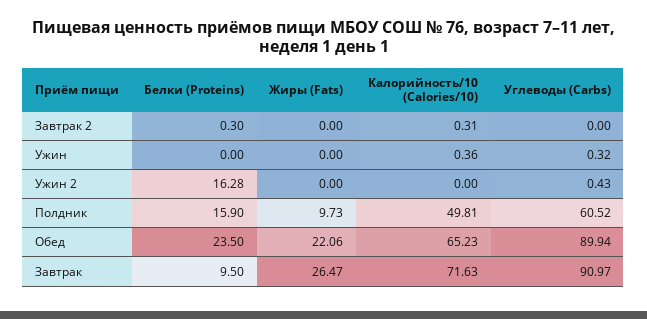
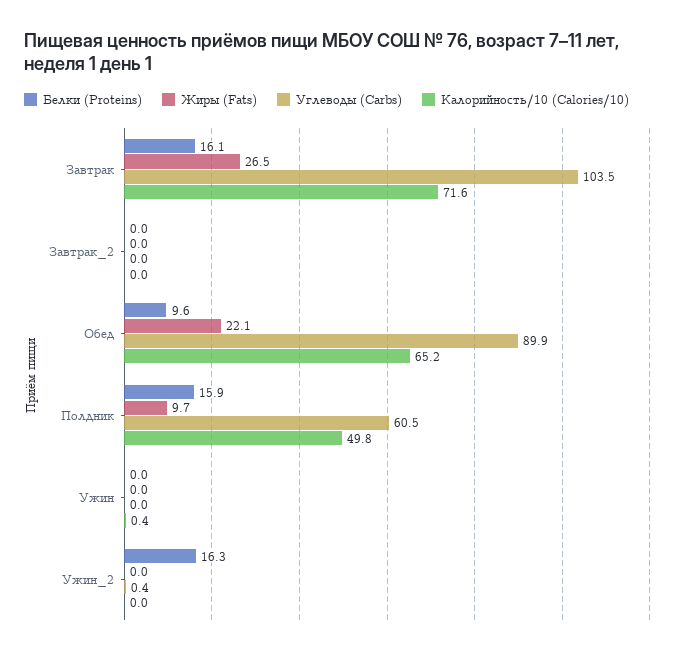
  {
    "Белки (Proteins)": {
-     "Завтрак 2": 0.3,
+     "Завтрак 2": 0,
      "Ужин": 0,
      "Ужин 2": 16.28,
      "Полдник": 15.9,
-     "Обед": 23.5,
+     "Обед": 9.6,
-     "Завтрак": 9.5
+     "Завтрак": 16.1
    },
    "Жиры (Fats)": {
      "Завтрак 2": 0,
      "Ужин": 0,
      "Ужин 2": 0,
      "Полдник": 9.73,
      "Обед": 22.06,
      "Завтрак": 26.47
    },
    "Калорийность/10 (Calories/10)": {
-     "Завтрак 2": 0.31,
+     "Завтрак 2": 0,
      "Ужин": 0.36,
      "Ужин 2": 0,
      "Полдник": 49.81,
      "Обед": 65.23,
      "Завтрак": 71.63
    },
    "Углеводы (Carbs)": {
      "Завтрак 2": 0,
-     "Ужин": 0.32,
+     "Ужин": 0,
      "Ужин 2": 0.43,
      "Полдник": 60.52,
      "Обед": 89.94,
-     "Завтрак": 90.97
+     "Завтрак": 103.5
    }
  }

